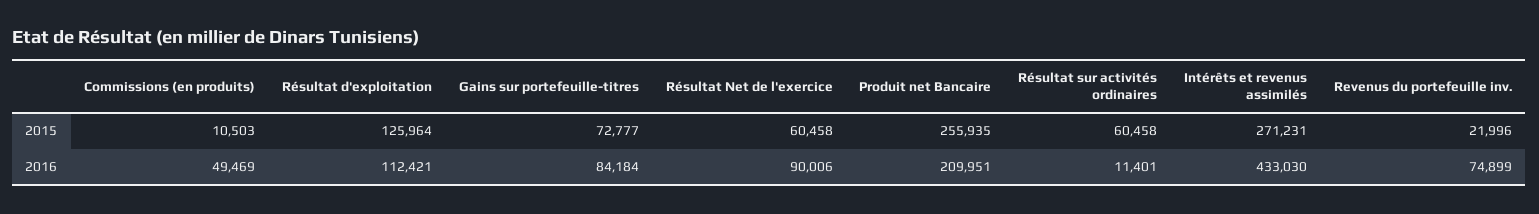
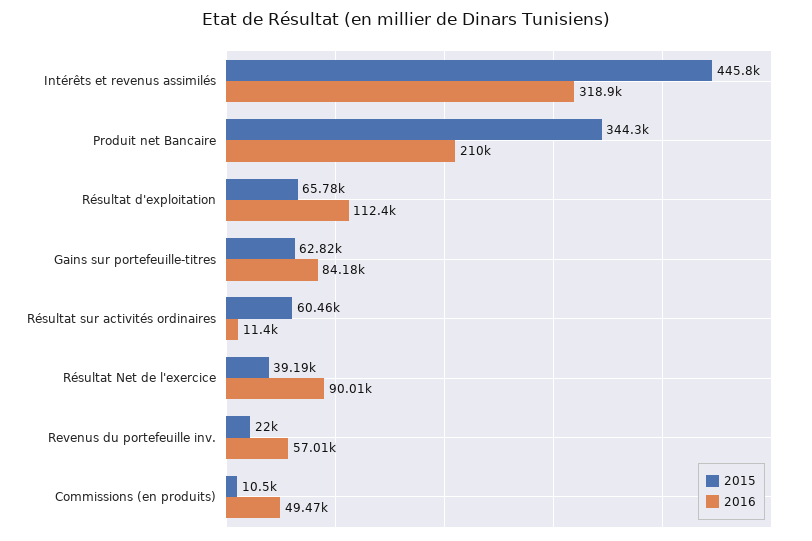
  {
    "2015": {
      "Commissions (en produits)": 10503,
-     "Résultat d'exploitation": 125964,
+     "Résultat d'exploitation": 65780,
-     "Gains sur portefeuille-titres": 72777,
+     "Gains sur portefeuille-titres": 62820,
-     "Résultat Net de l'exercice": 60458,
+     "Résultat Net de l'exercice": 39190,
-     "Produit net Bancaire": 255935,
+     "Produit net Bancaire": 344300,
      "Résultat sur activités ordinaires": 60458,
-     "Intérêts et revenus assimilés": 271231,
+     "Intérêts et revenus assimilés": 445800,
      "Revenus du portefeuille inv.": 21996
    },
    "2016": {
      "Commissions (en produits)": 49469,
      "Résultat d'exploitation": 112421,
      "Gains sur portefeuille-titres": 84184,
      "Résultat Net de l'exercice": 90006,
      "Produit net Bancaire": 209951,
      "Résultat sur activités ordinaires": 11401,
-     "Intérêts et revenus assimilés": 433030,
+     "Intérêts et revenus assimilés": 318900,
-     "Revenus du portefeuille inv.": 74899
+     "Revenus du portefeuille inv.": 57010
    }
  }

